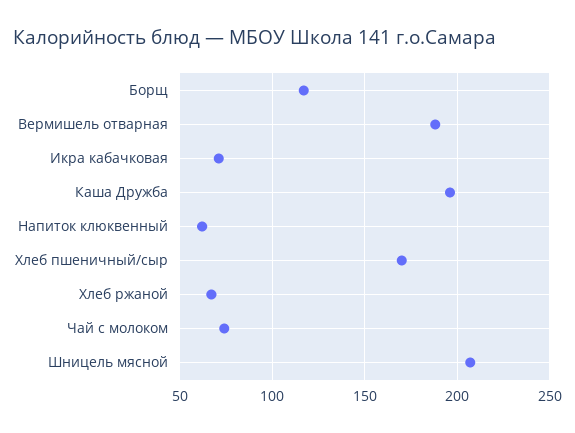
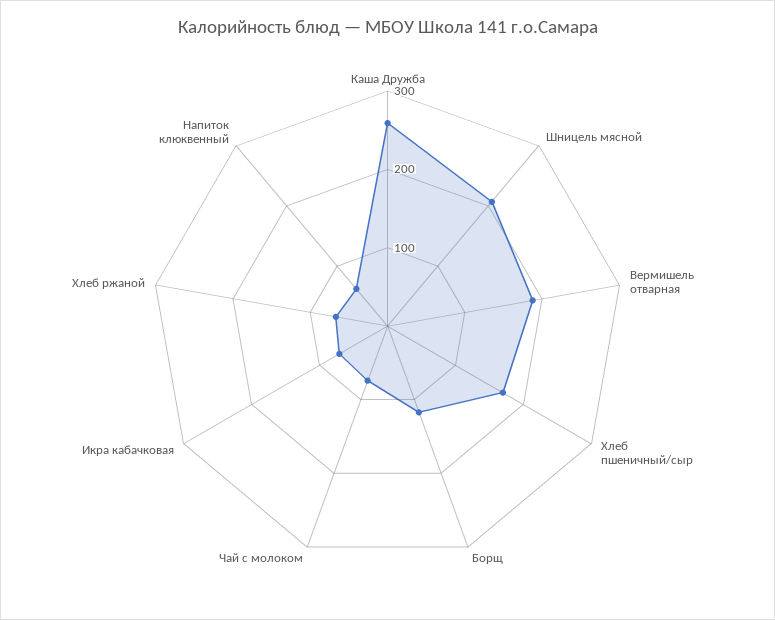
  {
    "Борщ": 115,
    "Вермишель отварная": 190,
    "Икра кабачковая": 70,
-   "Каша Дружба": 195,
+   "Каша Дружба": 260,
    "Напиток клюквенный": 60,
    "Хлеб пшеничный/сыр": 170,
    "Хлеб ржаной": 65,
    "Чай с молоком": 75,
    "Шницель мясной": 205
  }

